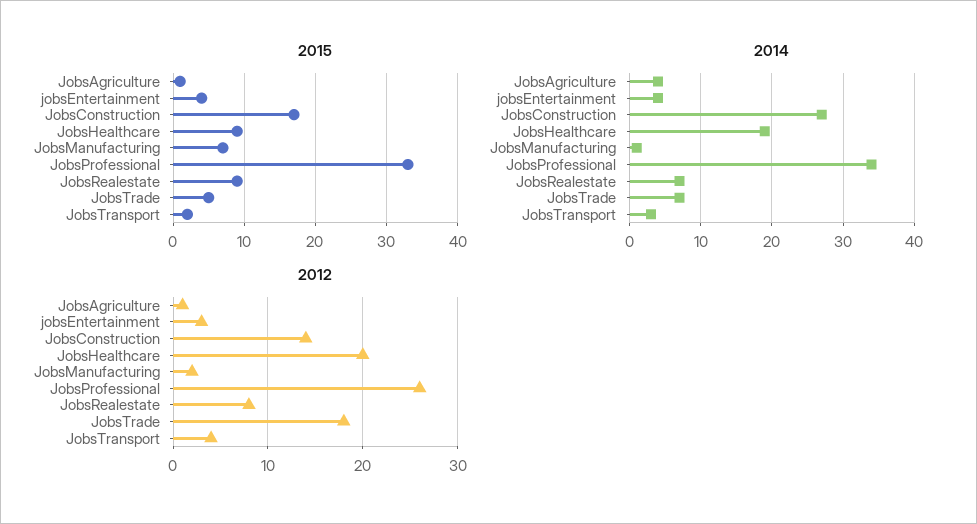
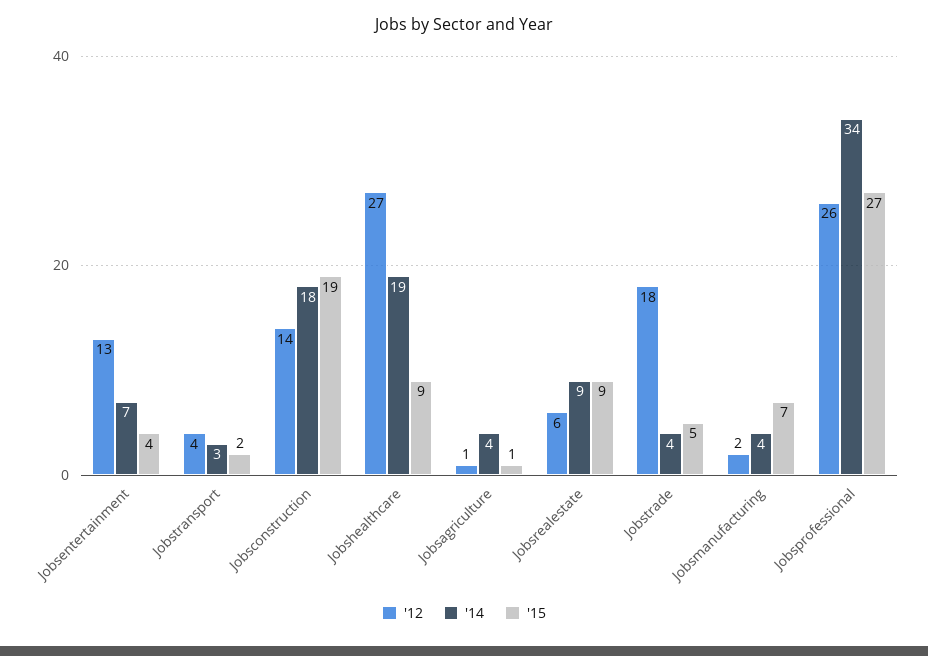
  {
    "2015": {
      "JobsAgriculture": 1,
      "jobsEntertainment": 4,
-     "JobsConstruction": 17,
+     "JobsConstruction": 19,
      "JobsHealthcare": 9,
      "JobsManufacturing": 7,
-     "JobsProfessional": 33,
+     "JobsProfessional": 27,
      "JobsRealestate": 9,
      "JobsTrade": 5,
      "JobsTransport": 2
    },
    "2014": {
      "JobsAgriculture": 4,
-     "jobsEntertainment": 4,
+     "jobsEntertainment": 7,
-     "JobsConstruction": 27,
+     "JobsConstruction": 18,
      "JobsHealthcare": 19,
-     "JobsManufacturing": 1,
+     "JobsManufacturing": 4,
      "JobsProfessional": 34,
-     "JobsRealestate": 7,
+     "JobsRealestate": 9,
-     "JobsTrade": 7,
+     "JobsTrade": 4,
      "JobsTransport": 3
    },
    "2012": {
      "JobsAgriculture": 1,
-     "jobsEntertainment": 3,
+     "jobsEntertainment": 13,
      "JobsConstruction": 14,
-     "JobsHealthcare": 20,
+     "JobsHealthcare": 27,
      "JobsManufacturing": 2,
      "JobsProfessional": 26,
-     "JobsRealestate": 8,
+     "JobsRealestate": 6,
      "JobsTrade": 18,
      "JobsTransport": 4
    }
  }

